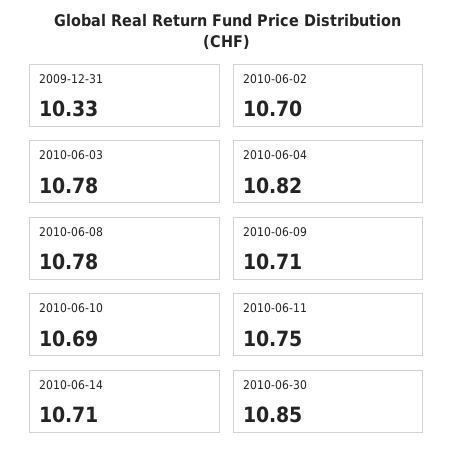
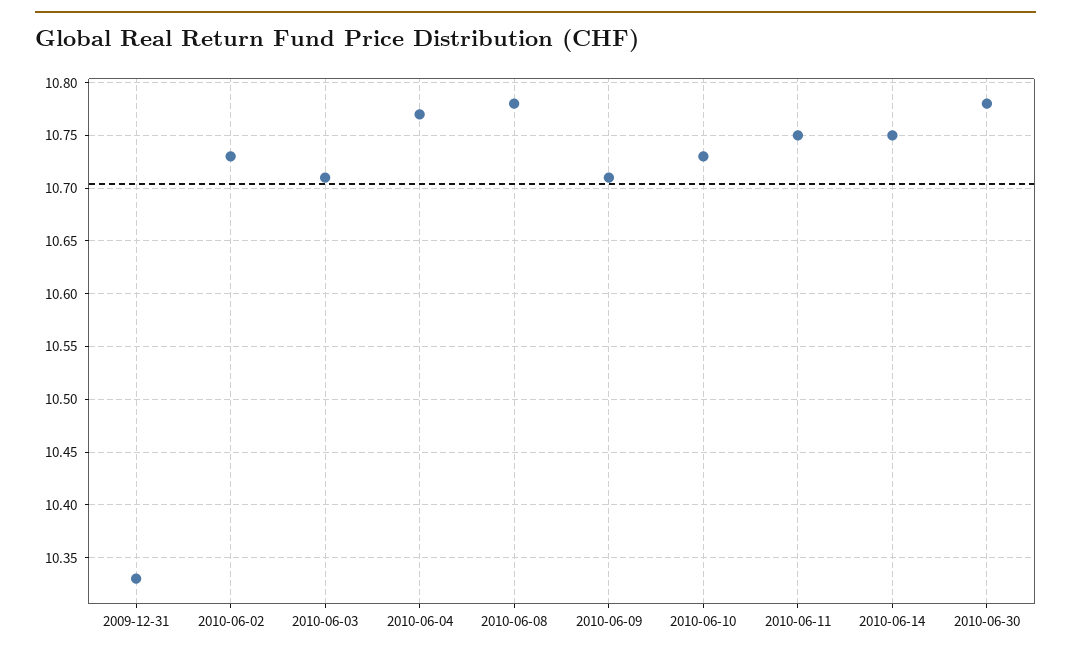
  {
    "2009-12-31": 10.33,
-   "2010-06-02": 10.7,
+   "2010-06-02": 10.73,
-   "2010-06-03": 10.78,
+   "2010-06-03": 10.71,
-   "2010-06-04": 10.82,
+   "2010-06-04": 10.77,
    "2010-06-08": 10.78,
    "2010-06-09": 10.71,
-   "2010-06-10": 10.69,
+   "2010-06-10": 10.73,
    "2010-06-11": 10.75,
-   "2010-06-14": 10.71,
+   "2010-06-14": 10.75,
-   "2010-06-30": 10.85
+   "2010-06-30": 10.78
  }

